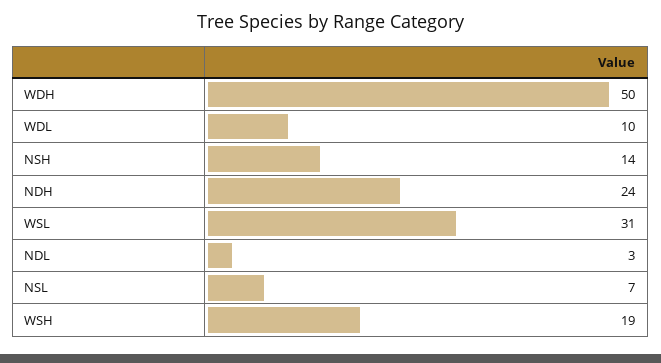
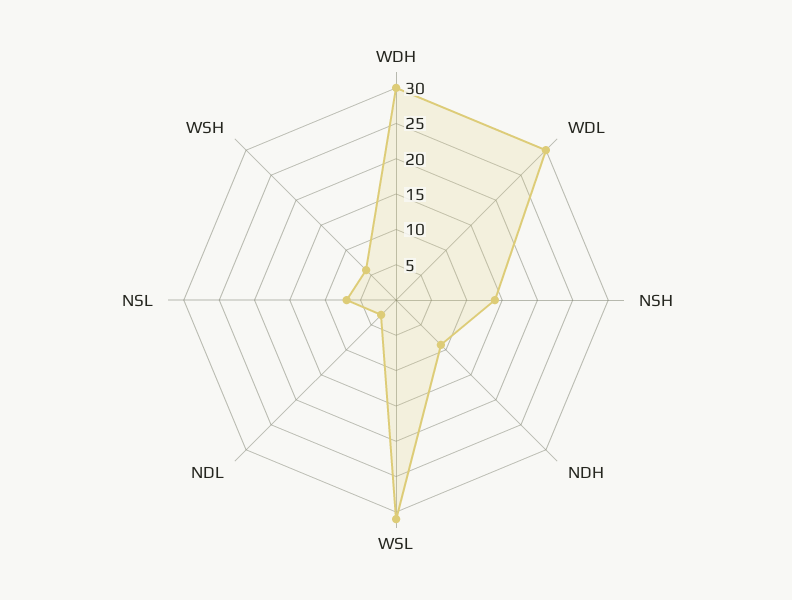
  {
-   "WDH": 50,
+   "WDH": 30,
-   "WDL": 10,
+   "WDL": 30,
    "NSH": 14,
-   "NDH": 24,
+   "NDH": 10,
    "WSL": 31,
    "NDL": 3,
    "NSL": 7,
-   "WSH": 19
+   "WSH": 5
  }

